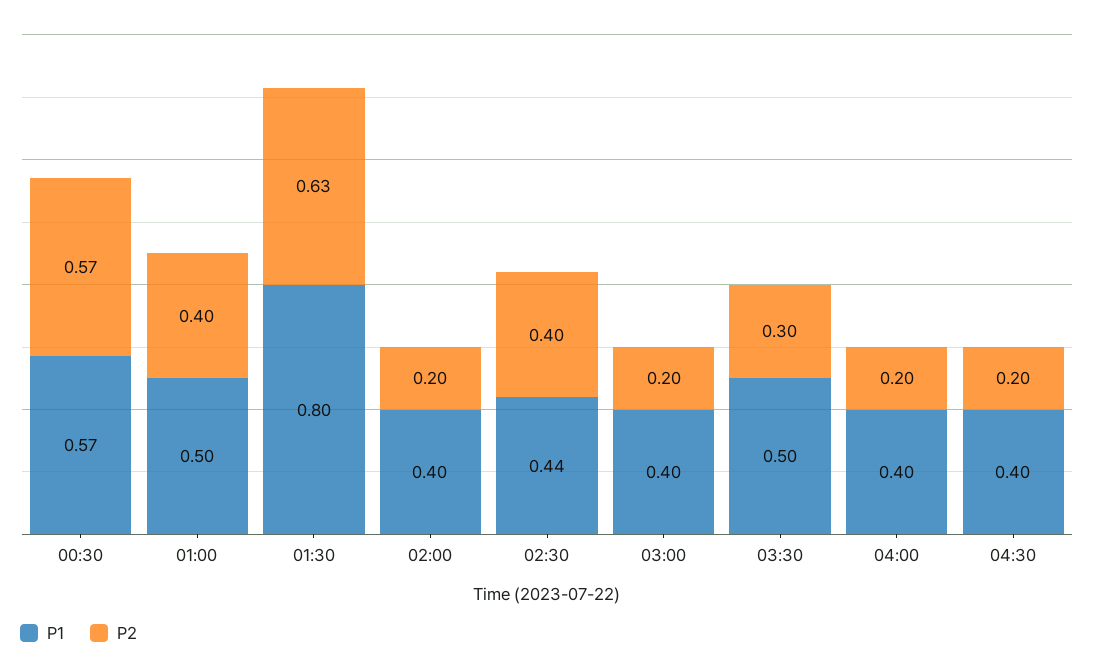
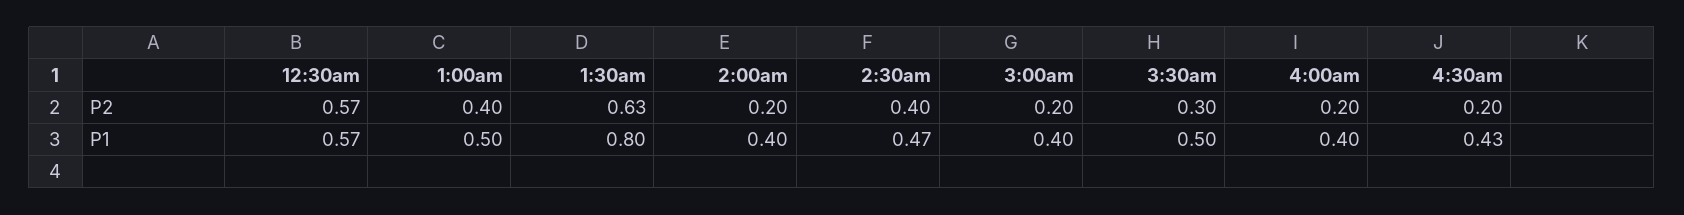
  {
    "P1": {
      "00:30": 0.57,
      "01:00": 0.5,
      "01:30": 0.8,
      "02:00": 0.4,
-     "02:30": 0.44,
+     "02:30": 0.47,
      "03:00": 0.4,
      "03:30": 0.5,
      "04:00": 0.4,
-     "04:30": 0.4
+     "04:30": 0.43
    },
    "P2": {
      "00:30": 0.57,
      "01:00": 0.4,
      "01:30": 0.63,
      "02:00": 0.2,
      "02:30": 0.4,
      "03:00": 0.2,
      "03:30": 0.3,
      "04:00": 0.2,
      "04:30": 0.2
    }
  }

